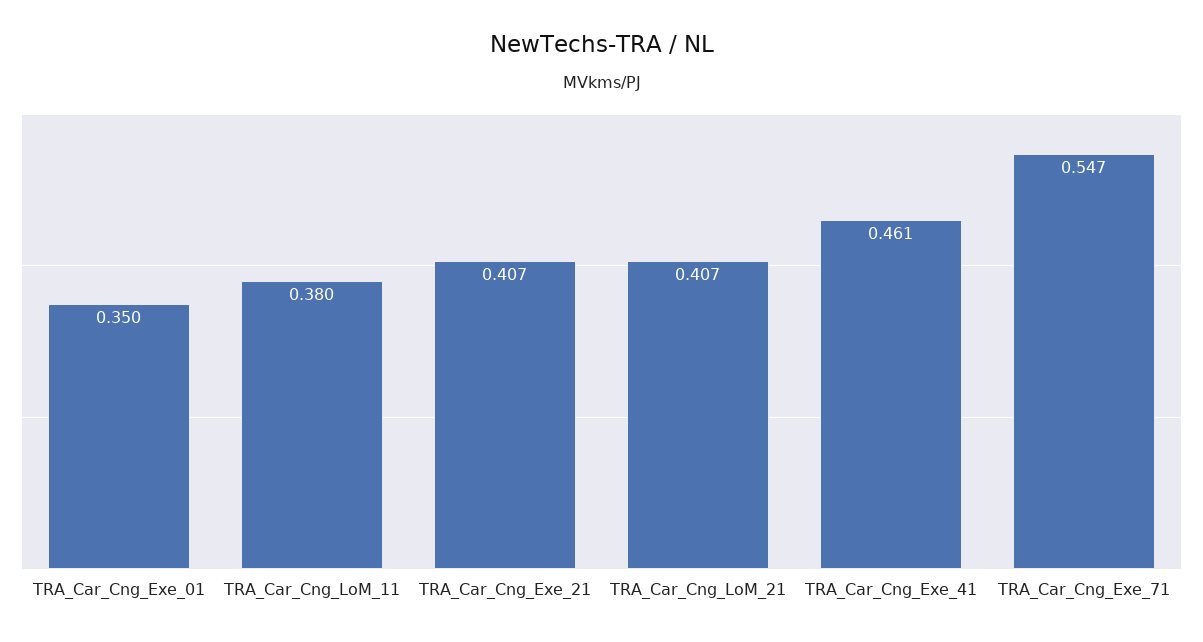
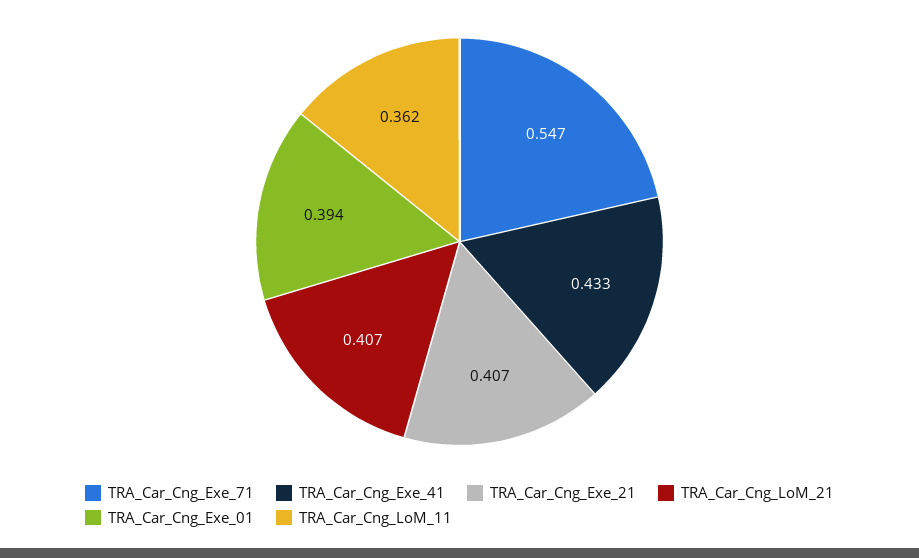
  {
-   "TRA_Car_Cng_Exe_01": 0.35,
+   "TRA_Car_Cng_Exe_01": 0.394,
-   "TRA_Car_Cng_LoM_11": 0.38,
+   "TRA_Car_Cng_LoM_11": 0.362,
    "TRA_Car_Cng_Exe_21": 0.407,
    "TRA_Car_Cng_LoM_21": 0.407,
-   "TRA_Car_Cng_Exe_41": 0.461,
+   "TRA_Car_Cng_Exe_41": 0.433,
    "TRA_Car_Cng_Exe_71": 0.547
  }

